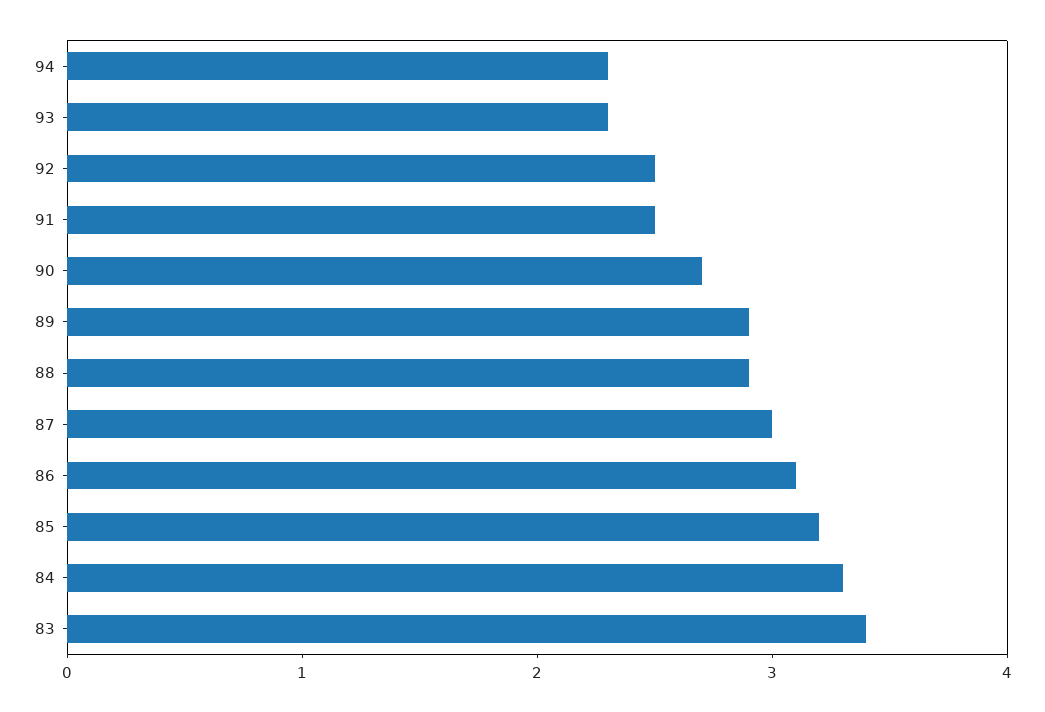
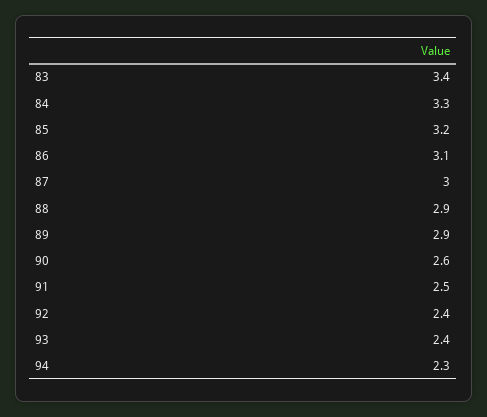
  {
    "94": 2.3,
-   "93": 2.3,
+   "93": 2.4,
-   "92": 2.5,
+   "92": 2.4,
    "91": 2.5,
-   "90": 2.7,
+   "90": 2.6,
    "89": 2.9,
    "88": 2.9,
    "87": 3,
    "86": 3.1,
    "85": 3.2,
    "84": 3.3,
    "83": 3.4
  }

